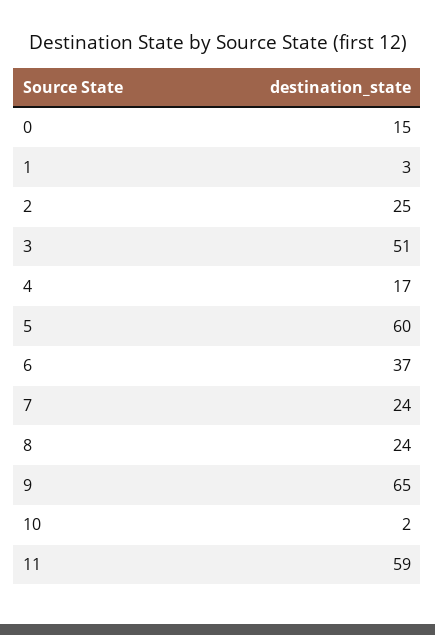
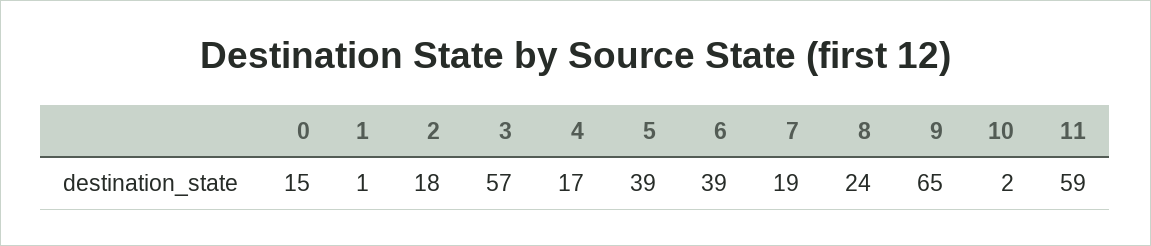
  {
    "0": 15,
-   "1": 3,
+   "1": 1,
-   "2": 25,
+   "2": 18,
-   "3": 51,
+   "3": 57,
    "4": 17,
-   "5": 60,
+   "5": 39,
-   "6": 37,
+   "6": 39,
-   "7": 24,
+   "7": 19,
    "8": 24,
    "9": 65,
    "10": 2,
    "11": 59
  }

